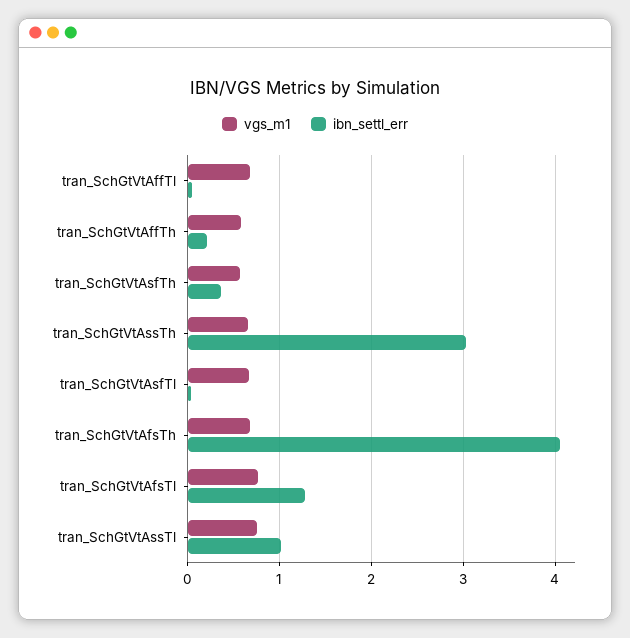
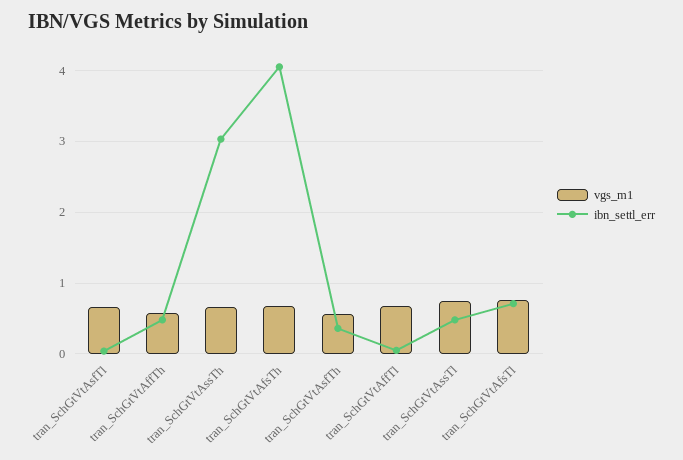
  {
    "vgs_m1": {
      "tran_SchGtVtAffTl": 0.7,
      "tran_SchGtVtAffTh": 0.6,
      "tran_SchGtVtAsfTh": 0.6,
      "tran_SchGtVtAssTh": 0.7,
      "tran_SchGtVtAsfTl": 0.7,
      "tran_SchGtVtAfsTh": 0.7,
      "tran_SchGtVtAfsTl": 0.8,
      "tran_SchGtVtAssTl": 0.8
    },
    "ibn_settl_err": {
      "tran_SchGtVtAffTl": 0.1,
-     "tran_SchGtVtAffTh": 0.2,
+     "tran_SchGtVtAffTh": 0.5,
      "tran_SchGtVtAsfTh": 0.4,
      "tran_SchGtVtAssTh": 3,
      "tran_SchGtVtAsfTl": 0,
      "tran_SchGtVtAfsTh": 4.1,
-     "tran_SchGtVtAfsTl": 1.3,
+     "tran_SchGtVtAfsTl": 0.7,
-     "tran_SchGtVtAssTl": 1
+     "tran_SchGtVtAssTl": 0.5
    }
  }

